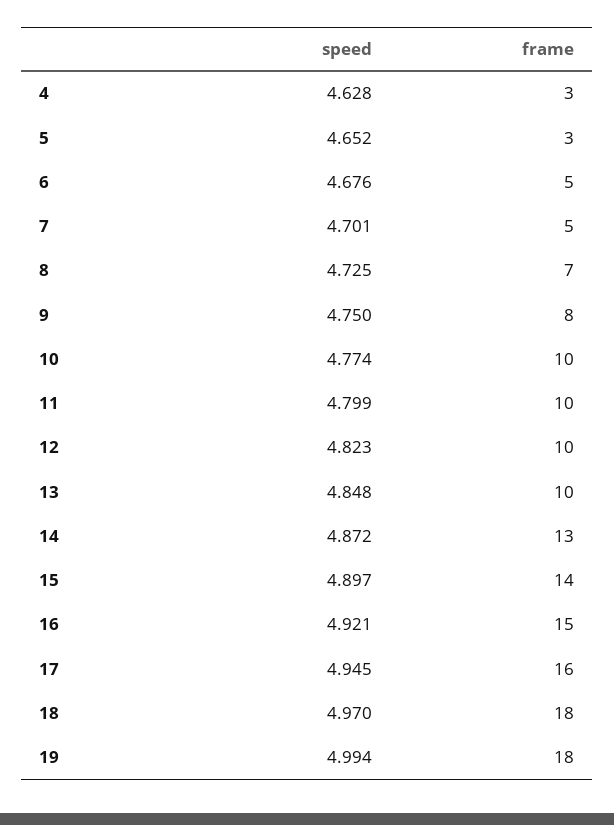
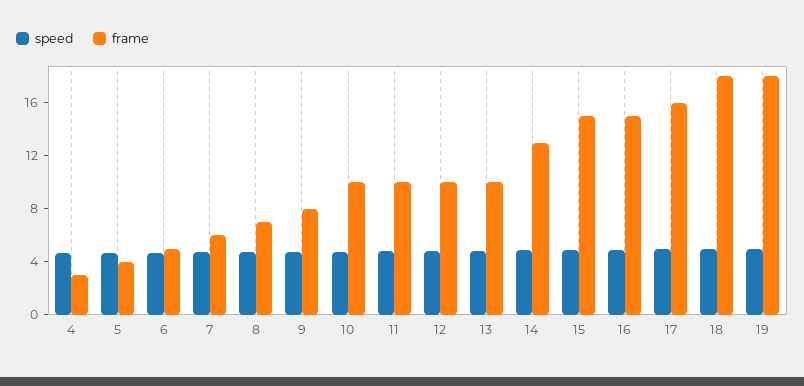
  {
    "speed": {
      "4": 4.628,
      "5": 4.652,
      "6": 4.676,
      "7": 4.701,
      "8": 4.725,
      "9": 4.75,
      "10": 4.774,
      "11": 4.799,
      "12": 4.823,
      "13": 4.848,
      "14": 4.872,
      "15": 4.897,
      "16": 4.921,
      "17": 4.945,
      "18": 4.97,
      "19": 4.994
    },
    "frame": {
      "4": 3,
-     "5": 3,
+     "5": 4,
      "6": 5,
-     "7": 5,
+     "7": 6,
      "8": 7,
      "9": 8,
      "10": 10,
      "11": 10,
      "12": 10,
      "13": 10,
      "14": 13,
-     "15": 14,
+     "15": 15,
      "16": 15,
      "17": 16,
      "18": 18,
      "19": 18
    }
  }

